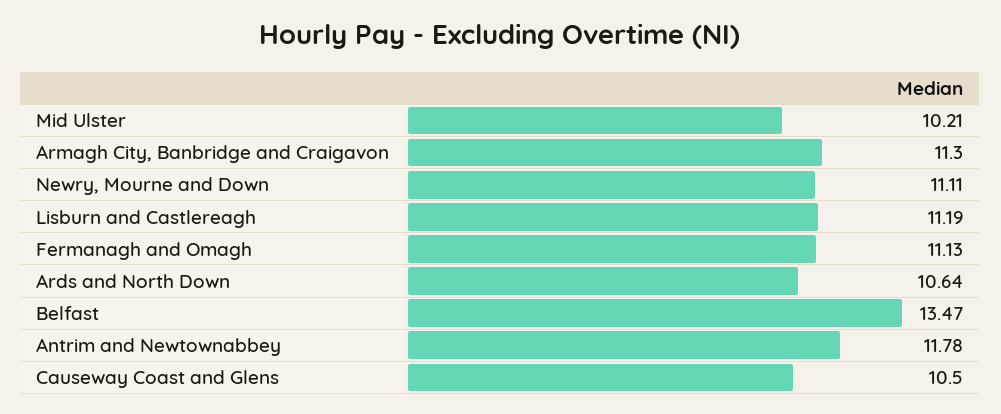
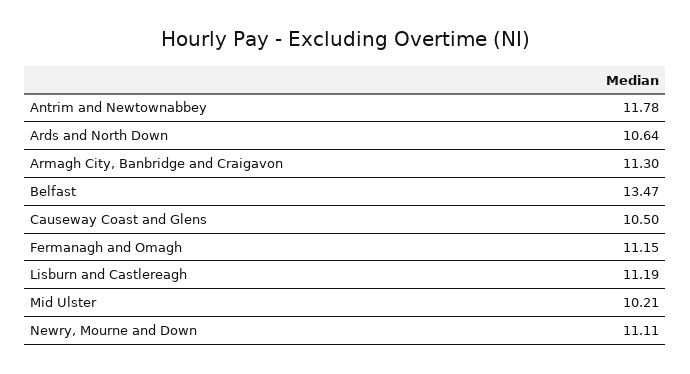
  {
    "Mid Ulster": 10.21,
    "Armagh City, Banbridge and Craigavon": 11.3,
    "Newry, Mourne and Down": 11.11,
    "Lisburn and Castlereagh": 11.19,
-   "Fermanagh and Omagh": 11.13,
+   "Fermanagh and Omagh": 11.15,
    "Ards and North Down": 10.64,
    "Belfast": 13.47,
    "Antrim and Newtownabbey": 11.78,
    "Causeway Coast and Glens": 10.5
  }

